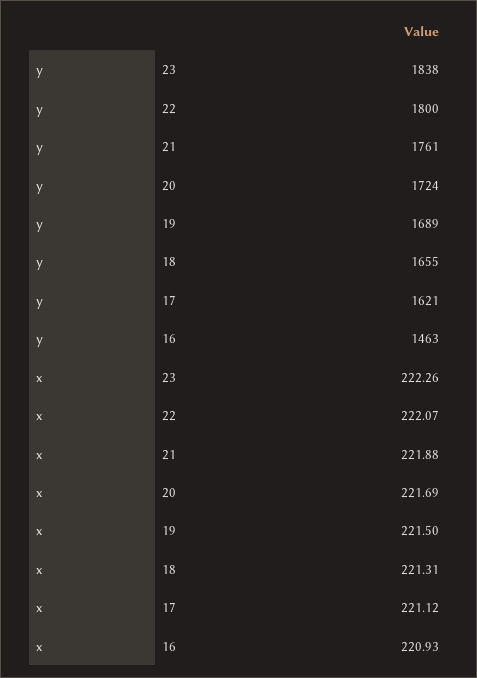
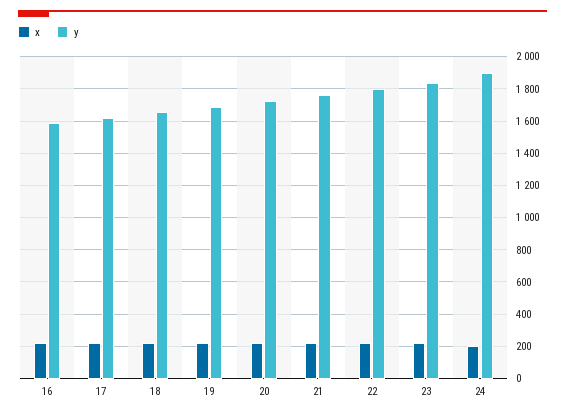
  {
    "y": {
      "23": 1838,
      "22": 1800,
      "21": 1761,
      "20": 1724,
      "19": 1689,
      "18": 1655,
      "17": 1621,
-     "16": 1463
+     "16": 1600,
+     "24": 1900
    },
    "x": {
      "23": 222.26,
      "22": 222.07,
      "21": 221.88,
      "20": 221.69,
      "19": 221.5,
      "18": 221.31,
      "17": 221.12,
-     "16": 220.93
+     "16": 220.93,
+     "24": 200
    }
  }

